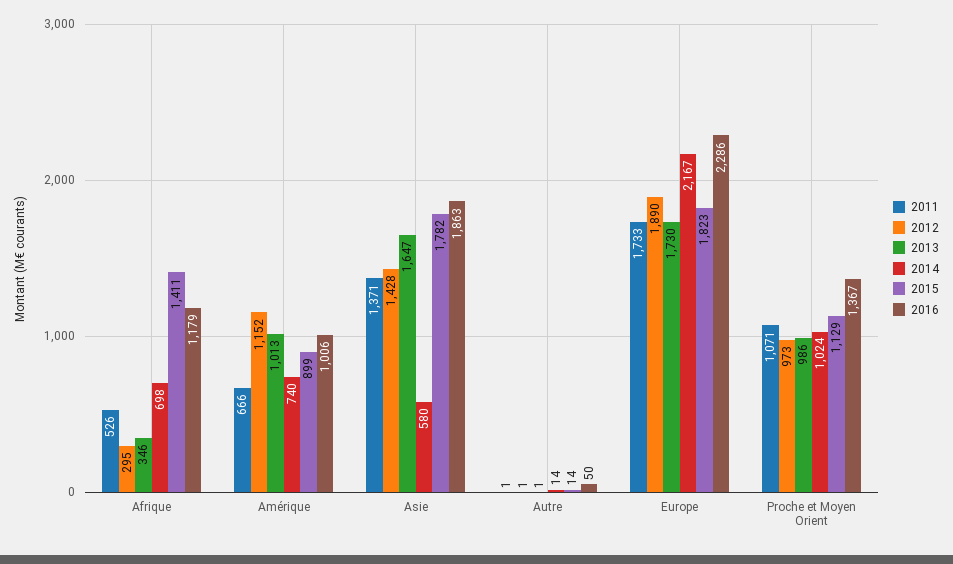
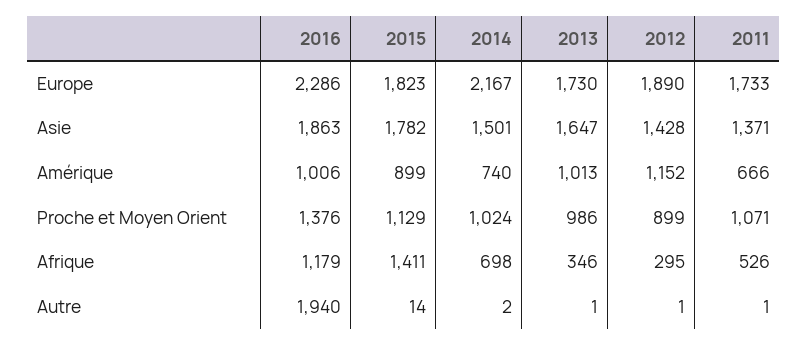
  {
    "2011": {
      "Afrique": 526,
      "Amérique": 666,
      "Asie": 1371,
      "Autre": 1,
      "Europe": 1733,
      "Proche et Moyen Orient": 1071
    },
    "2012": {
      "Afrique": 295,
      "Amérique": 1152,
      "Asie": 1428,
      "Autre": 1,
      "Europe": 1890,
-     "Proche et Moyen Orient": 973
+     "Proche et Moyen Orient": 899
    },
    "2013": {
      "Afrique": 346,
      "Amérique": 1013,
      "Asie": 1647,
      "Autre": 1,
      "Europe": 1730,
      "Proche et Moyen Orient": 986
    },
    "2014": {
      "Afrique": 698,
      "Amérique": 740,
-     "Asie": 580,
+     "Asie": 1501,
-     "Autre": 14,
+     "Autre": 2,
      "Europe": 2167,
      "Proche et Moyen Orient": 1024
    },
    "2015": {
      "Afrique": 1411,
      "Amérique": 899,
      "Asie": 1782,
      "Autre": 14,
      "Europe": 1823,
      "Proche et Moyen Orient": 1129
    },
    "2016": {
      "Afrique": 1179,
      "Amérique": 1006,
      "Asie": 1863,
-     "Autre": 50,
+     "Autre": 1940,
      "Europe": 2286,
-     "Proche et Moyen Orient": 1367
+     "Proche et Moyen Orient": 1376
    }
  }

